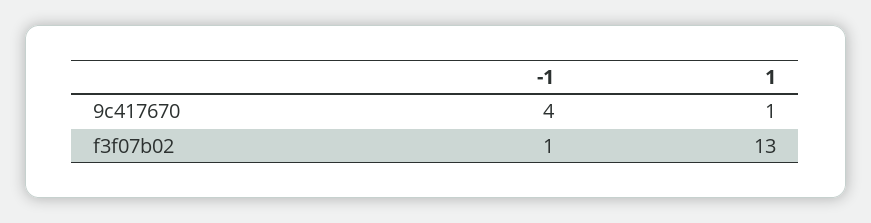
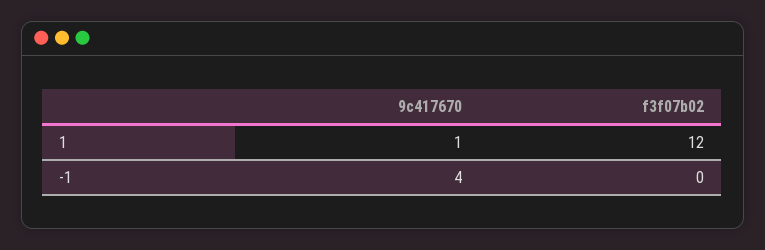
  {
    "-1": {
      "9c417670": 4,
-     "f3f07b02": 1
+     "f3f07b02": 0
    },
    "1": {
      "9c417670": 1,
-     "f3f07b02": 13
+     "f3f07b02": 12
    }
  }

